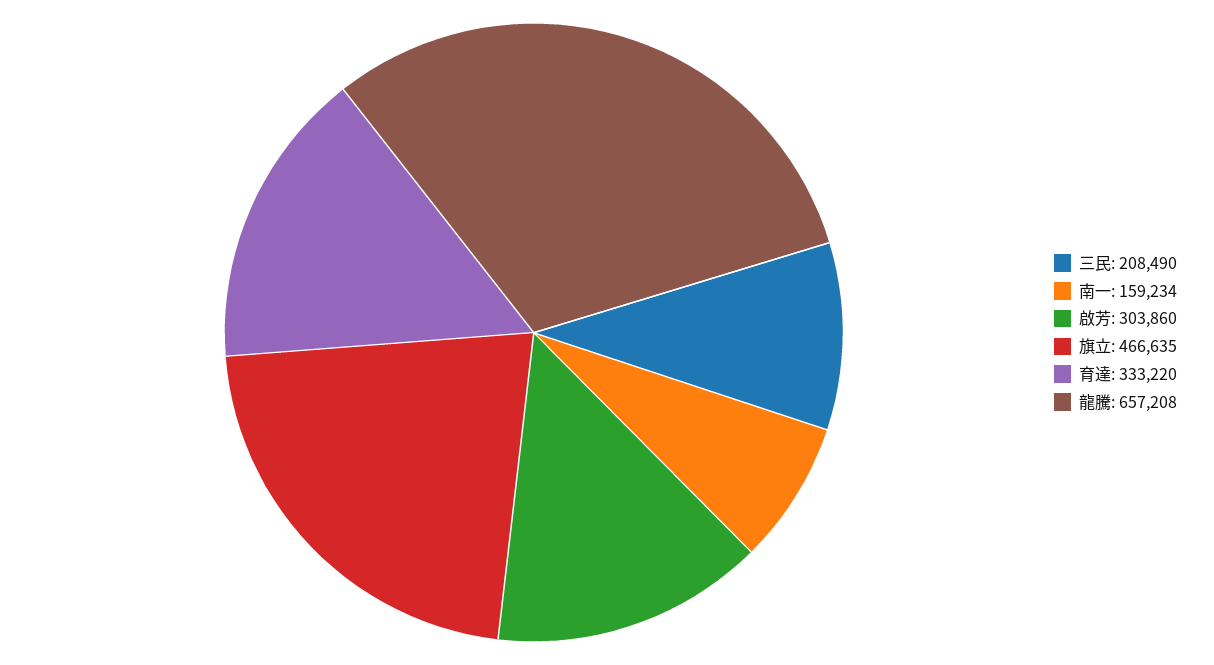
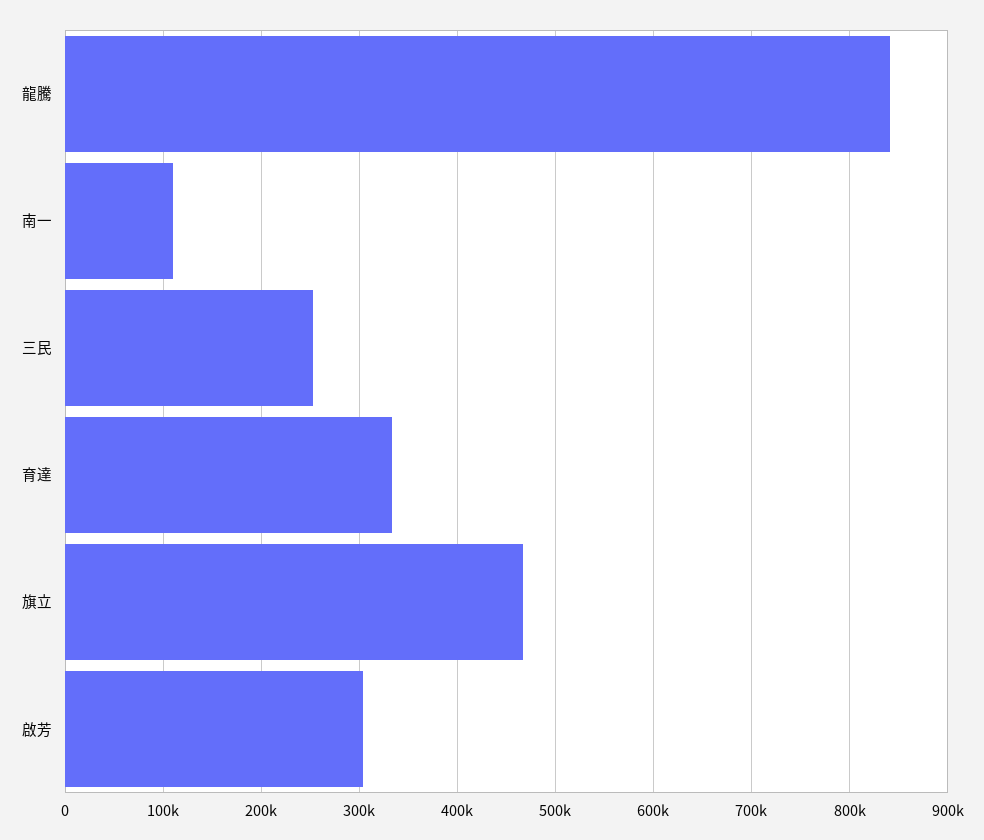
  {
-   "三民": 208490,
+   "三民": 250000,
-   "南一": 159234,
+   "南一": 110000,
    "啟芳": 303860,
    "旗立": 466635,
    "育達": 333220,
-   "龍騰": 657208
+   "龍騰": 840000
  }

